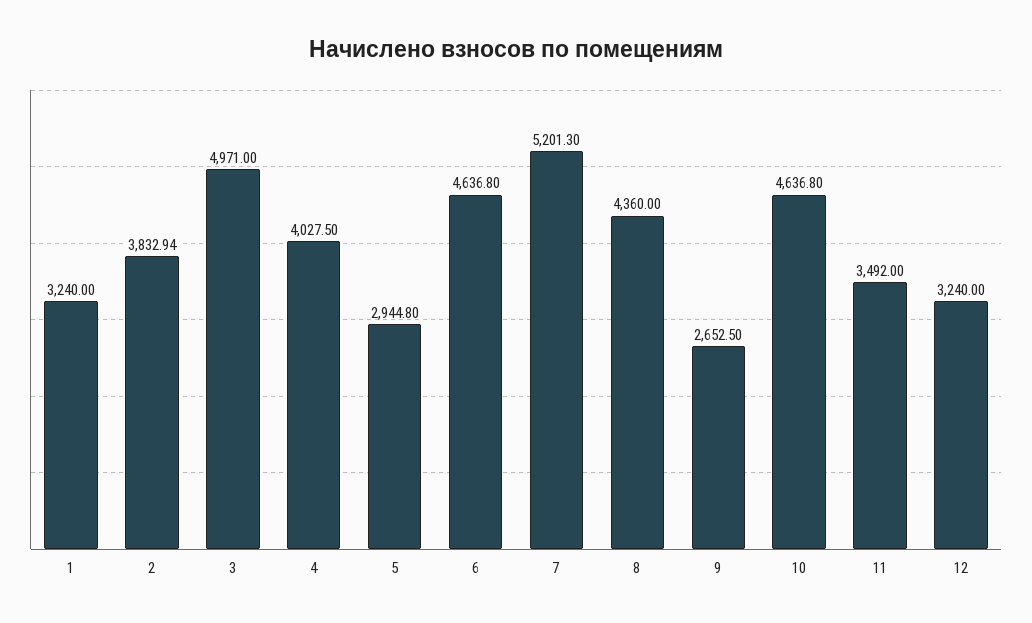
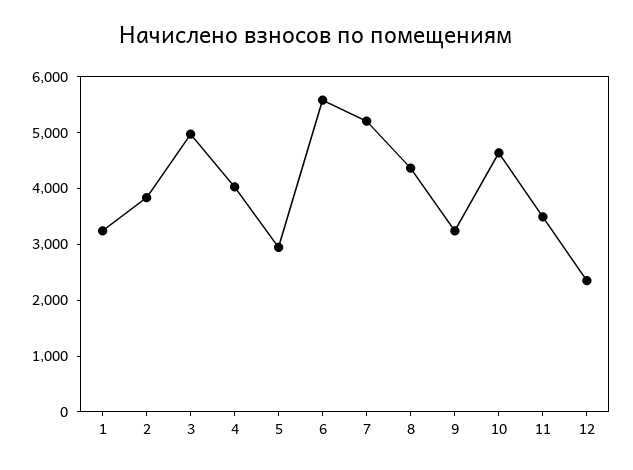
  {
    "1": 3240,
    "2": 3832.94,
    "3": 4971,
    "4": 4027.5,
    "5": 2944.8,
-   "6": 4636.8,
+   "6": 5600,
    "7": 5201.3,
    "8": 4360,
-   "9": 2652.5,
+   "9": 3200,
    "10": 4636.8,
    "11": 3492,
-   "12": 3240
+   "12": 2400
  }

